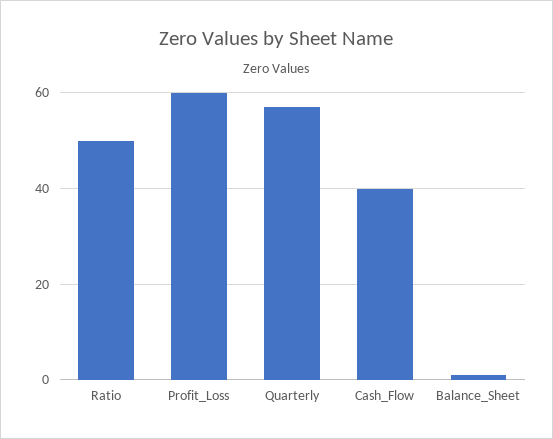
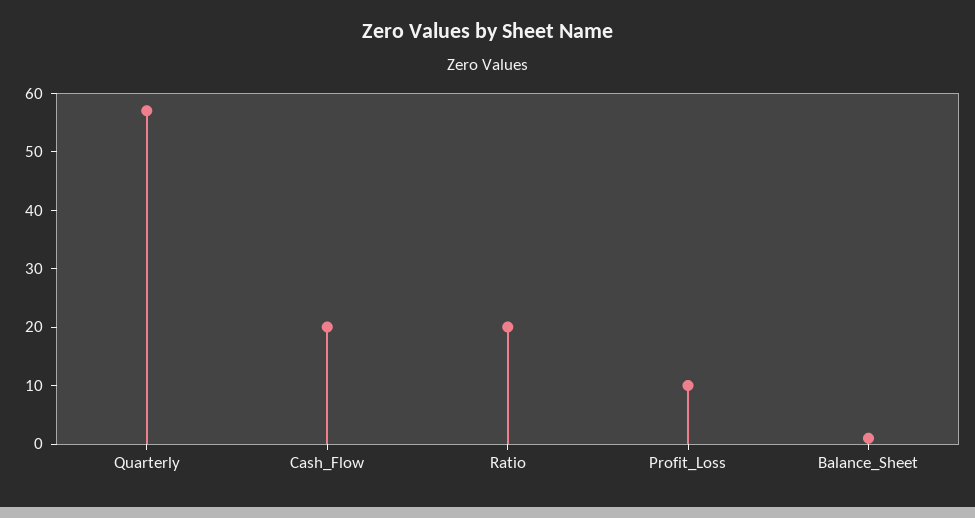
  {
-   "Ratio": 50,
+   "Ratio": 20,
-   "Profit_Loss": 60,
+   "Profit_Loss": 10,
    "Quarterly": 55,
-   "Cash_Flow": 40,
+   "Cash_Flow": 20,
    "Balance_Sheet": 0
  }

